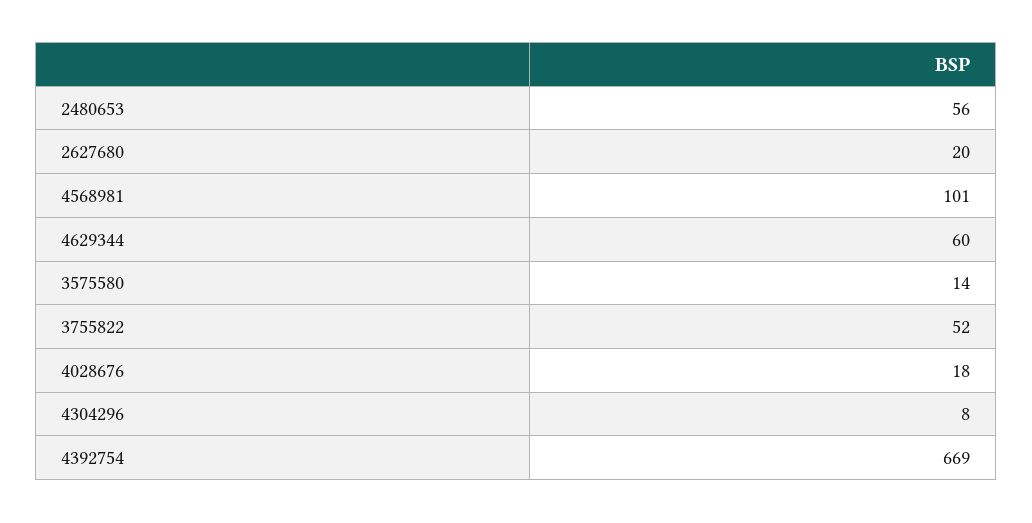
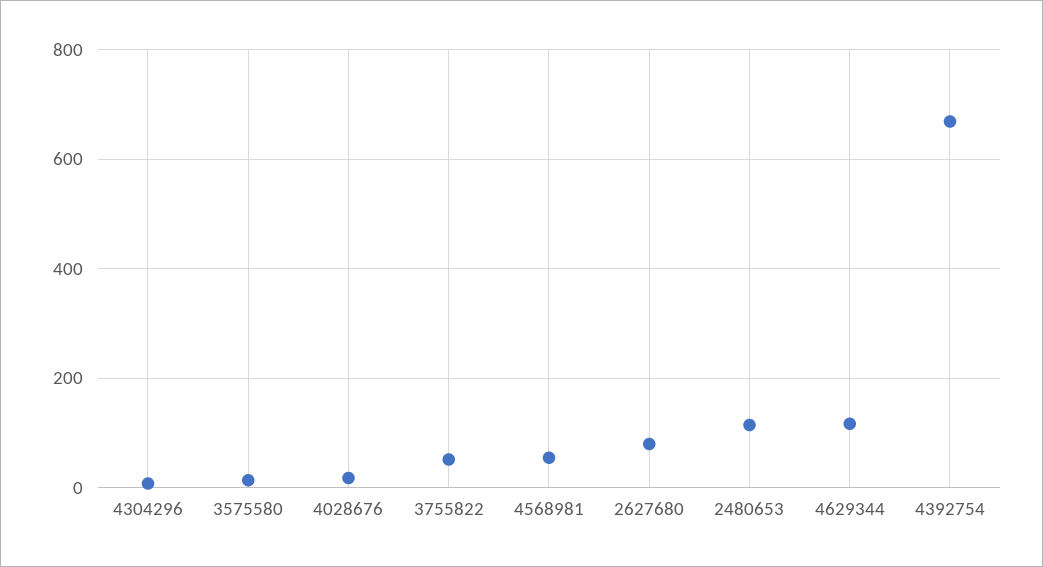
  {
-   "2480653": 56,
+   "2480653": 120,
-   "2627680": 20,
+   "2627680": 80,
-   "4568981": 101,
+   "4568981": 60,
-   "4629344": 60,
+   "4629344": 120,
    "3575580": 14,
    "3755822": 52,
    "4028676": 18,
    "4304296": 8,
    "4392754": 669
  }

